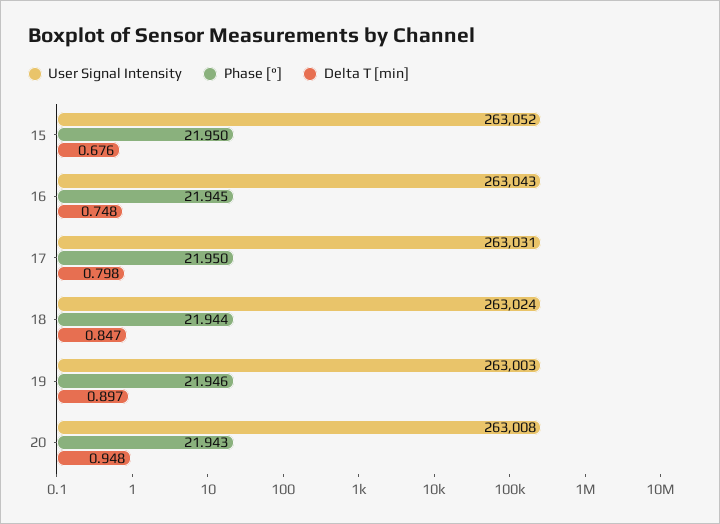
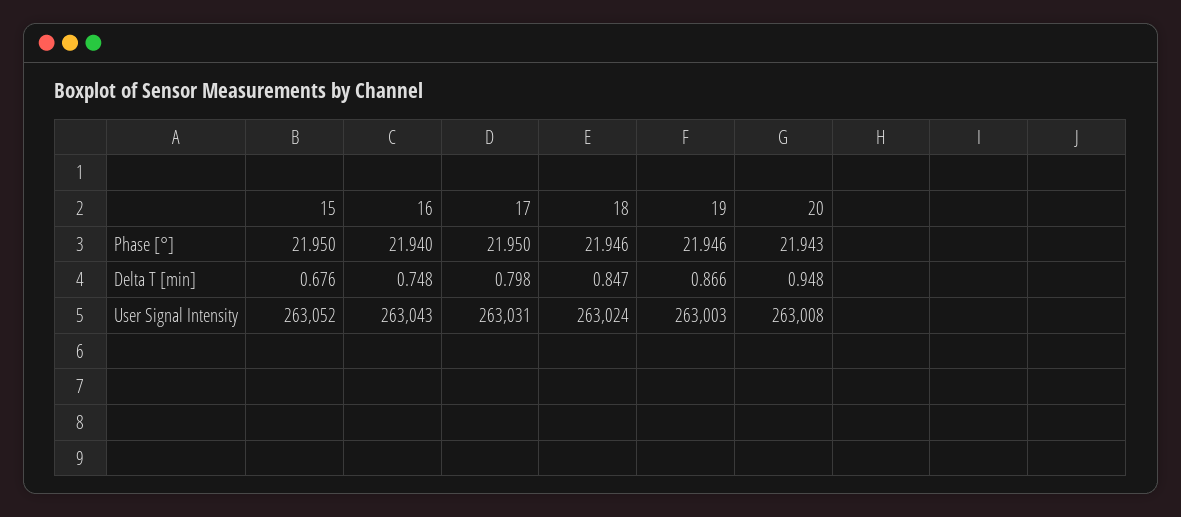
  {
    "User Signal Intensity": {
      "15": 263052,
      "16": 263043,
      "17": 263031,
      "18": 263024,
      "19": 263003,
      "20": 263008
    },
    "Phase [°]": {
      "15": 21.95,
-     "16": 21.945,
+     "16": 21.94,
      "17": 21.95,
-     "18": 21.944,
+     "18": 21.946,
      "19": 21.946,
      "20": 21.943
    },
    "Delta T [min]": {
      "15": 0.676,
      "16": 0.748,
      "17": 0.798,
      "18": 0.847,
-     "19": 0.897,
+     "19": 0.866,
      "20": 0.948
    }
  }

